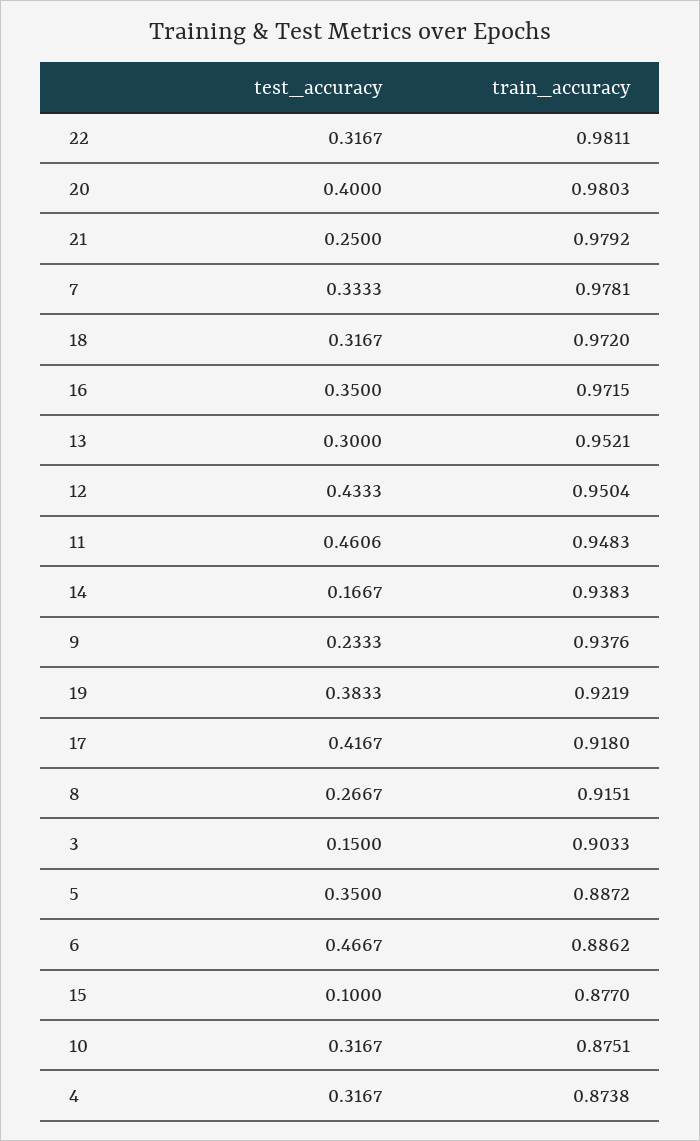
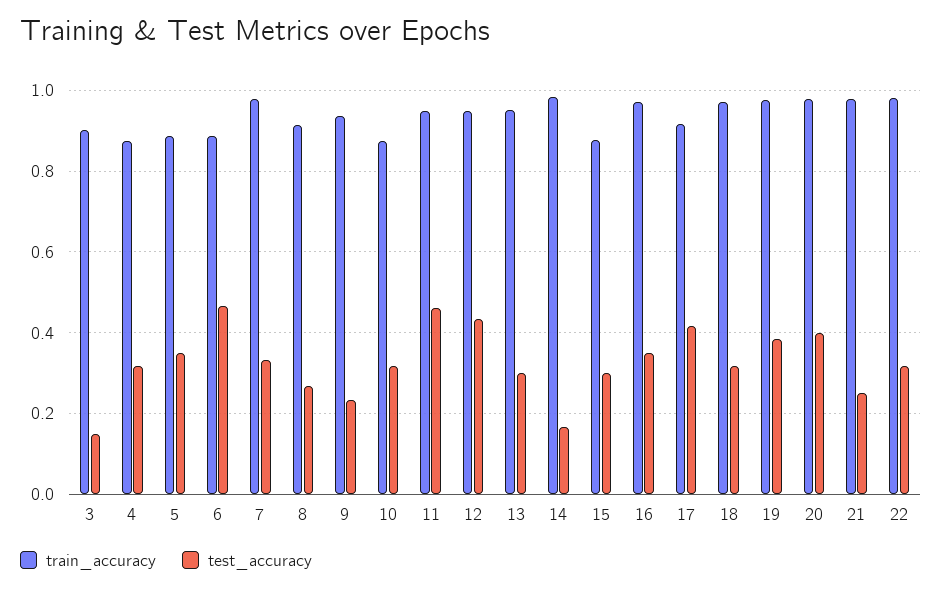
  {
    "test_accuracy": {
      "22": 0.3167,
      "20": 0.4,
      "21": 0.25,
      "7": 0.3333,
      "18": 0.3167,
      "16": 0.35,
      "13": 0.3,
      "12": 0.4333,
      "11": 0.4606,
      "14": 0.1667,
      "9": 0.2333,
      "19": 0.3833,
      "17": 0.4167,
      "8": 0.2667,
      "3": 0.15,
      "5": 0.35,
      "6": 0.4667,
-     "15": 0.1,
+     "15": 0.3,
      "10": 0.3167,
      "4": 0.3167
    },
    "train_accuracy": {
      "22": 0.9811,
      "20": 0.9803,
      "21": 0.9792,
      "7": 0.9781,
      "18": 0.972,
      "16": 0.9715,
      "13": 0.9521,
      "12": 0.9504,
      "11": 0.9483,
-     "14": 0.9383,
+     "14": 0.98,
      "9": 0.9376,
-     "19": 0.9219,
+     "19": 0.98,
      "17": 0.918,
      "8": 0.9151,
      "3": 0.9033,
      "5": 0.8872,
      "6": 0.8862,
      "15": 0.877,
      "10": 0.8751,
      "4": 0.8738
    }
  }

